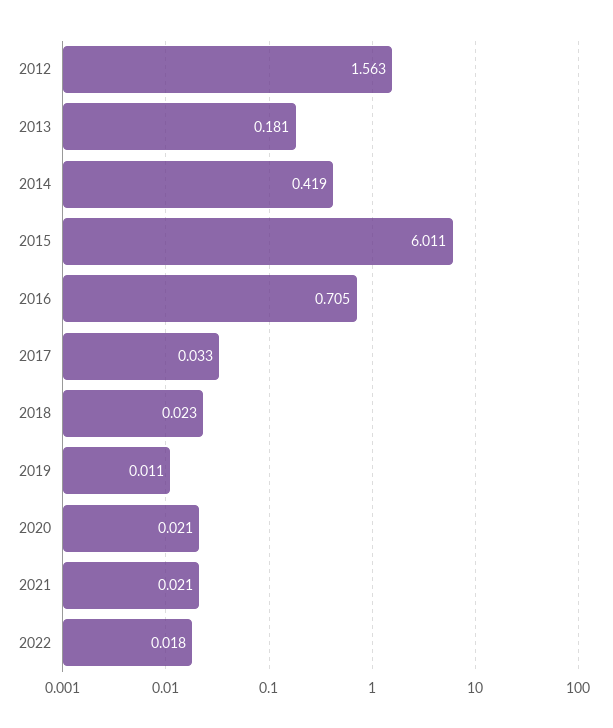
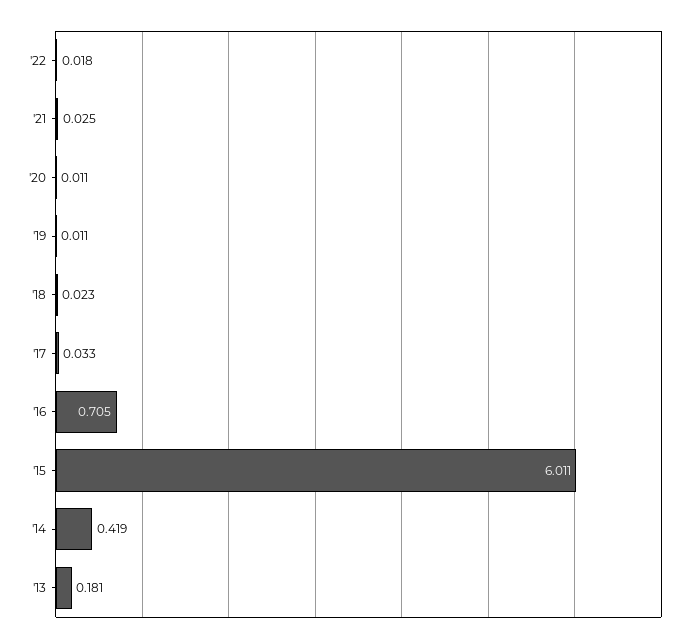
  {
-   "2012": 1.563,
    "2013": 0.181,
    "2014": 0.419,
    "2015": 6.011,
    "2016": 0.705,
    "2017": 0.033,
    "2018": 0.023,
    "2019": 0.011,
-   "2020": 0.021,
+   "2020": 0.011,
-   "2021": 0.021,
+   "2021": 0.025,
    "2022": 0.018
  }

